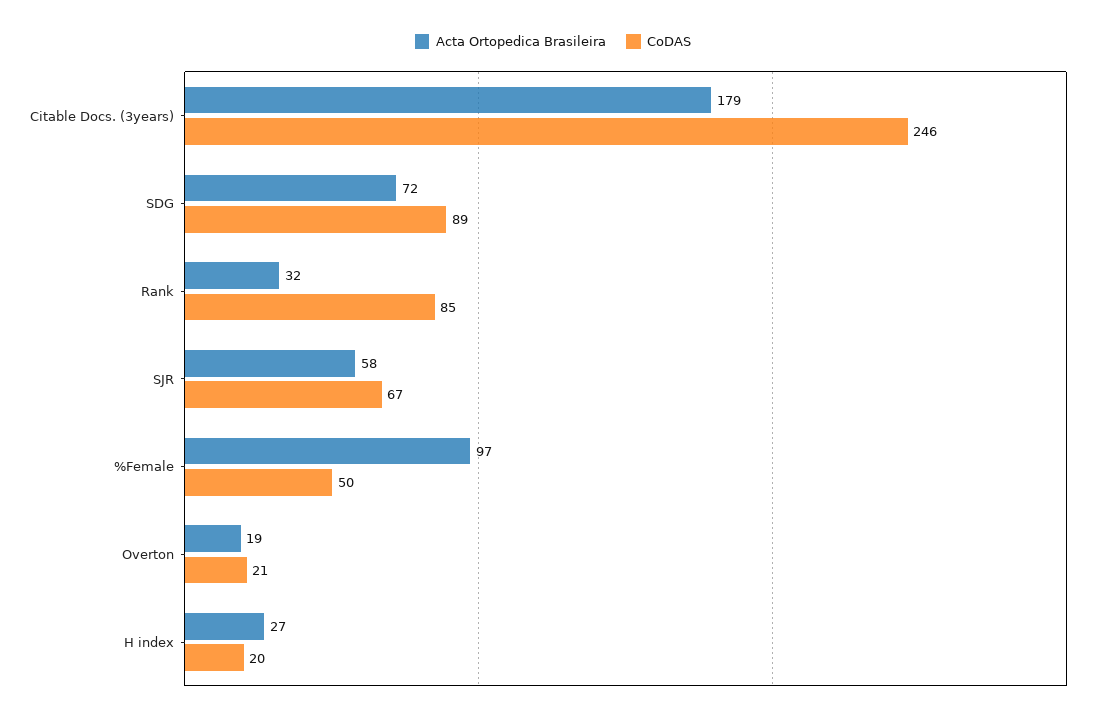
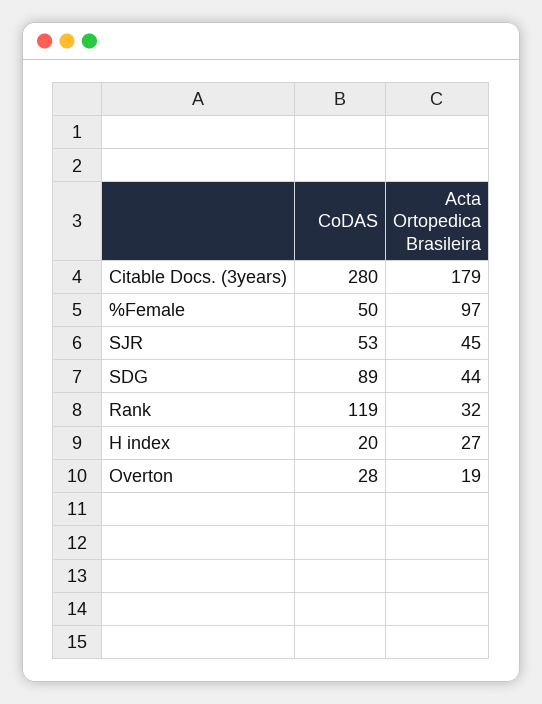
  {
    "Acta Ortopedica Brasileira": {
      "Citable Docs. (3years)": 179,
-     "SDG": 72,
+     "SDG": 44,
      "Rank": 32,
-     "SJR": 58,
+     "SJR": 45,
      "%Female": 97,
      "Overton": 19,
      "H index": 27
    },
    "CoDAS": {
-     "Citable Docs. (3years)": 246,
+     "Citable Docs. (3years)": 280,
      "SDG": 89,
-     "Rank": 85,
+     "Rank": 119,
-     "SJR": 67,
+     "SJR": 53,
      "%Female": 50,
-     "Overton": 21,
+     "Overton": 28,
      "H index": 20
    }
  }

